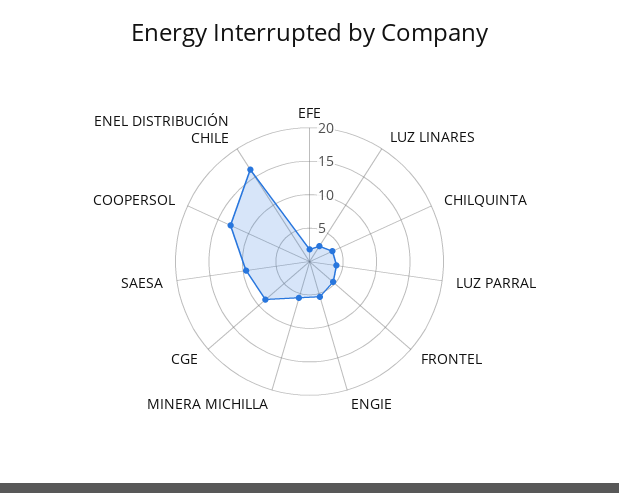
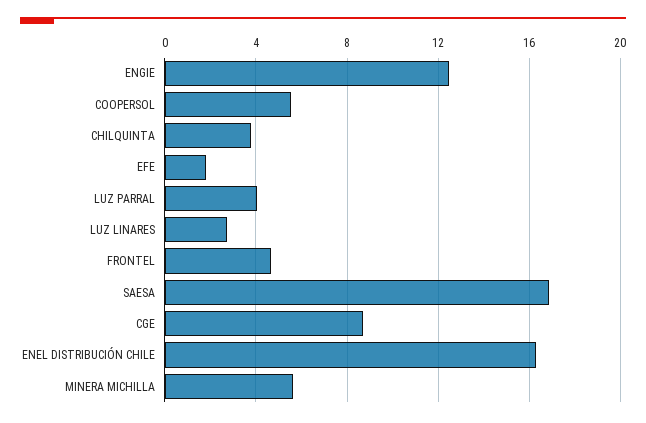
  {
    "EFE": 2,
    "LUZ LINARES": 2.5,
    "CHILQUINTA": 4,
    "LUZ PARRAL": 4,
    "FRONTEL": 4.5,
-   "ENGIE": 5,
+   "ENGIE": 12.5,
    "MINERA MICHILLA": 5.5,
    "CGE": 8.5,
-   "SAESA": 10,
+   "SAESA": 17,
-   "COOPERSOL": 12.5,
+   "COOPERSOL": 5.5,
    "ENEL DISTRIBUCIÓN CHILE": 16.5
  }

